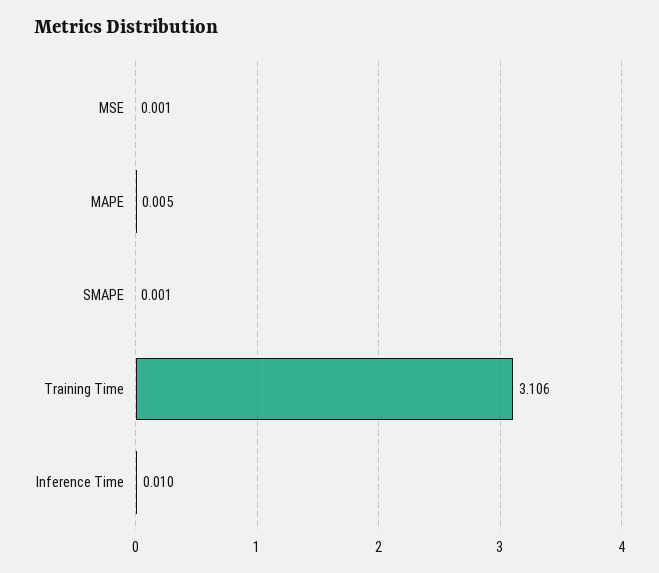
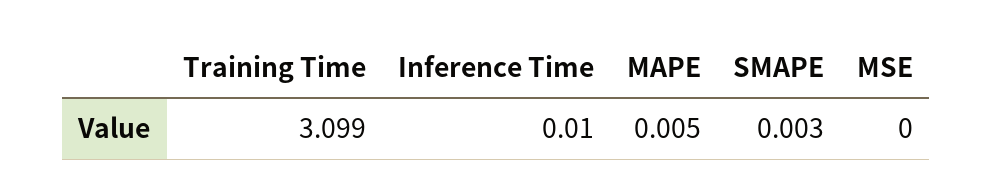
  {
-   "MSE": 0.001,
+   "MSE": 0,
    "MAPE": 0.005,
-   "SMAPE": 0.001,
+   "SMAPE": 0.003,
-   "Training Time": 3.106,
+   "Training Time": 3.099,
    "Inference Time": 0.01
  }

